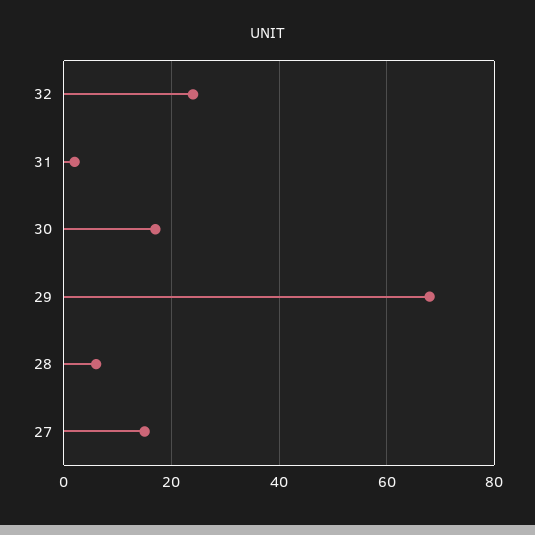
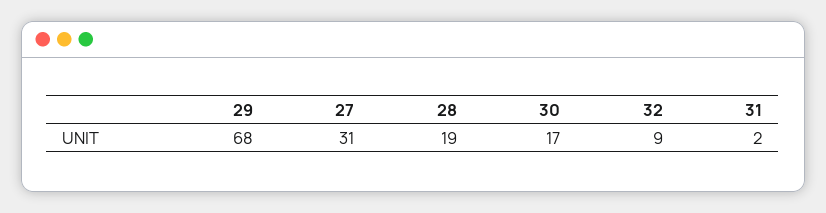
  {
-   "32": 25,
+   "32": 9,
    "31": 2,
    "30": 17,
    "29": 68,
-   "28": 5,
+   "28": 19,
-   "27": 15
+   "27": 31
  }

